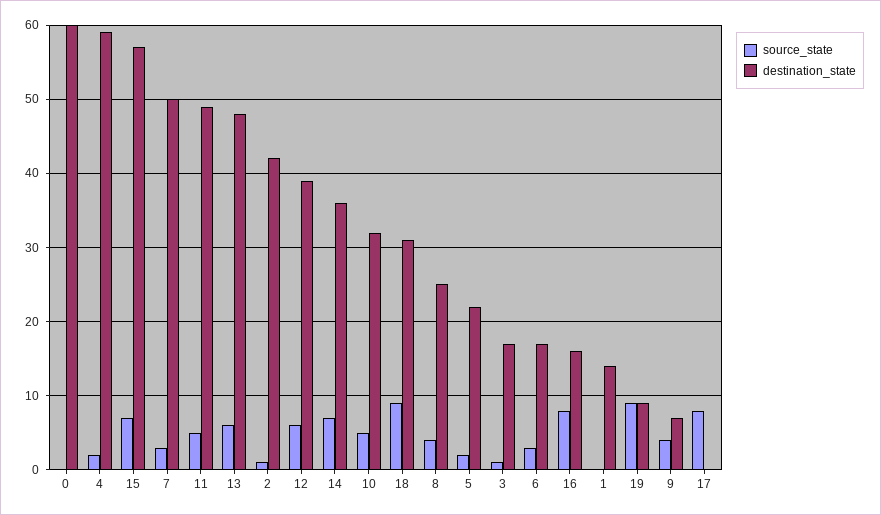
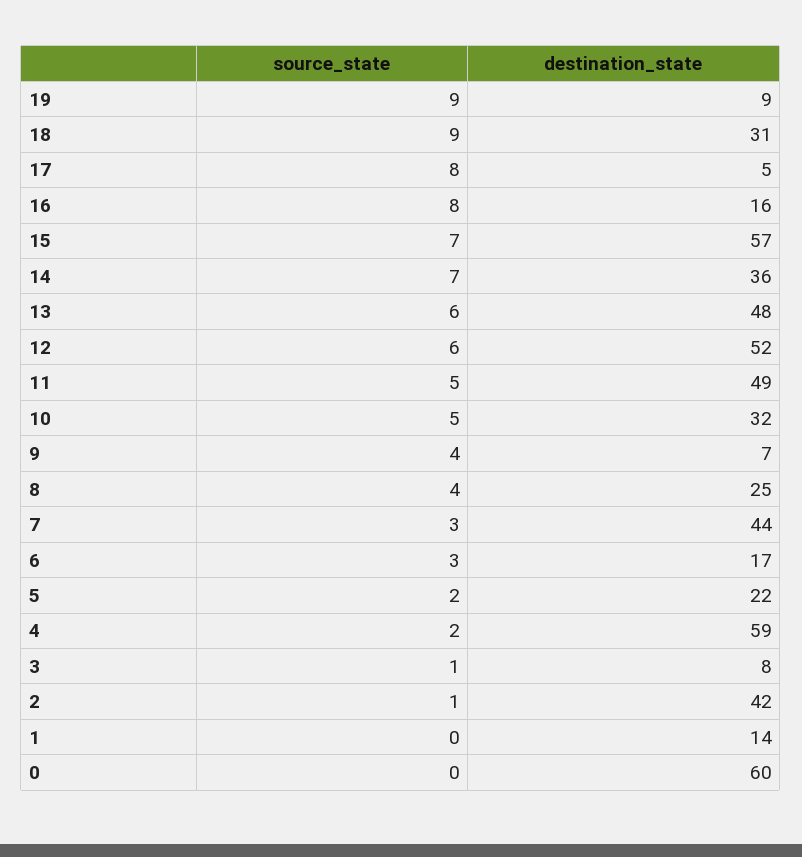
  {
    "source_state": {
      "0": 0,
      "4": 2,
      "15": 7,
      "7": 3,
      "11": 5,
      "13": 6,
      "2": 1,
      "12": 6,
      "14": 7,
      "10": 5,
      "18": 9,
      "8": 4,
      "5": 2,
      "3": 1,
      "6": 3,
      "16": 8,
      "1": 0,
      "19": 9,
      "9": 4,
      "17": 8
    },
    "destination_state": {
      "0": 60,
      "4": 59,
      "15": 57,
-     "7": 50,
+     "7": 44,
      "11": 49,
      "13": 48,
      "2": 42,
-     "12": 39,
+     "12": 52,
      "14": 36,
      "10": 32,
      "18": 31,
      "8": 25,
      "5": 22,
-     "3": 17,
+     "3": 8,
      "6": 17,
      "16": 16,
      "1": 14,
      "19": 9,
      "9": 7,
-     "17": 0
+     "17": 5
    }
  }

